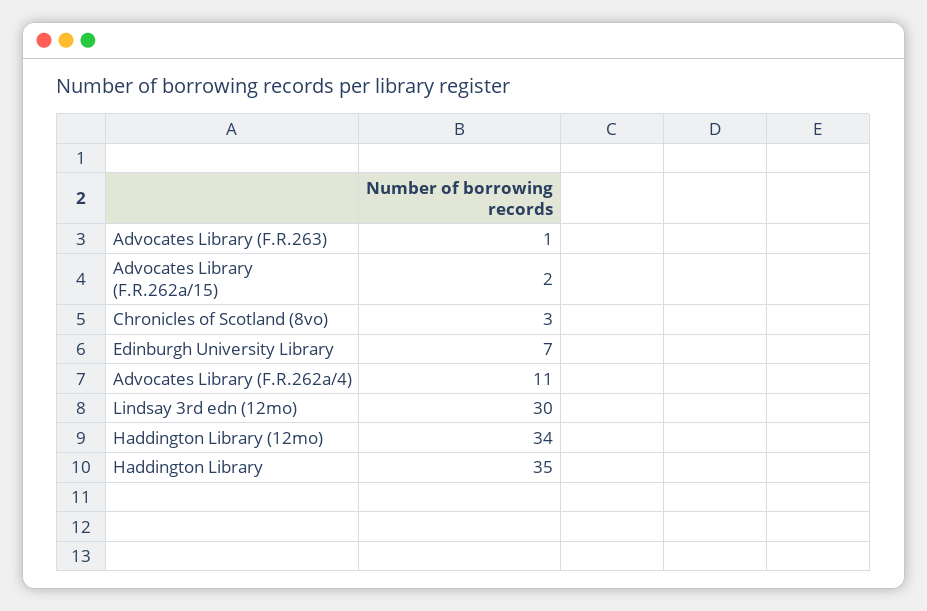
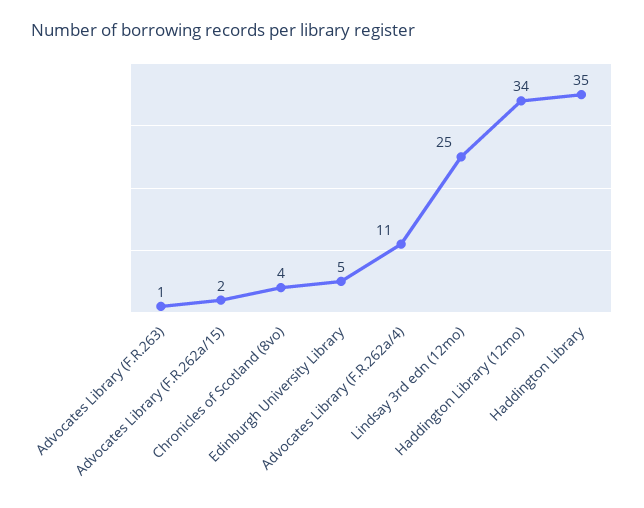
  {
    "Advocates Library (F.R.263)": 1,
    "Advocates Library (F.R.262a/15)": 2,
-   "Chronicles of Scotland (8vo)": 3,
+   "Chronicles of Scotland (8vo)": 4,
-   "Edinburgh University Library": 7,
+   "Edinburgh University Library": 5,
    "Advocates Library (F.R.262a/4)": 11,
-   "Lindsay 3rd edn (12mo)": 30,
+   "Lindsay 3rd edn (12mo)": 25,
    "Haddington Library (12mo)": 34,
    "Haddington Library": 35
  }

